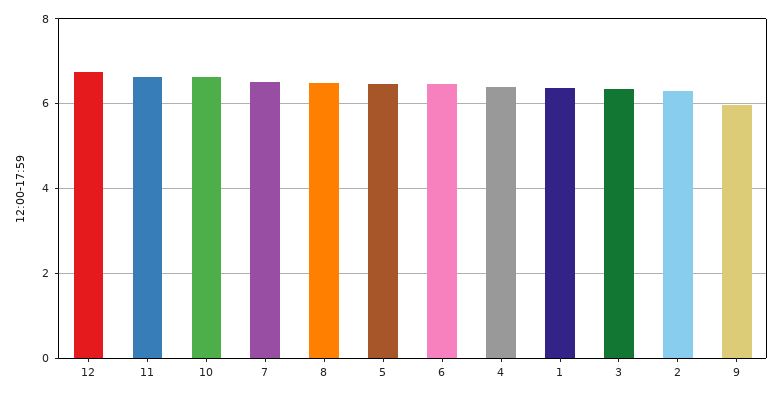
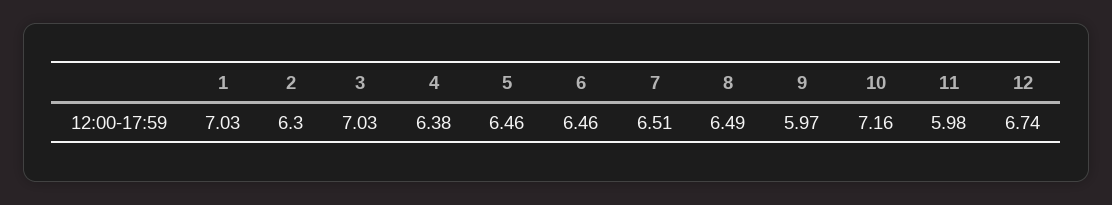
  {
    "12": 6.74,
-   "11": 6.6,
+   "11": 5.98,
-   "10": 6.6,
+   "10": 7.16,
    "7": 6.51,
    "8": 6.49,
    "5": 6.46,
    "6": 6.46,
    "4": 6.38,
-   "1": 6.4,
+   "1": 7.03,
-   "3": 6.4,
+   "3": 7.03,
    "2": 6.3,
    "9": 5.97
  }

